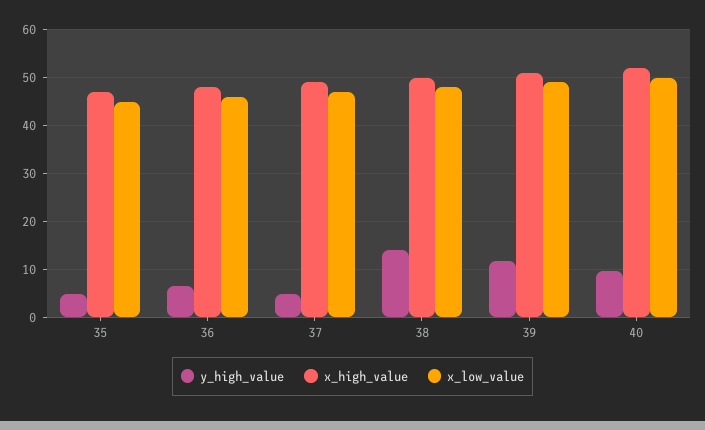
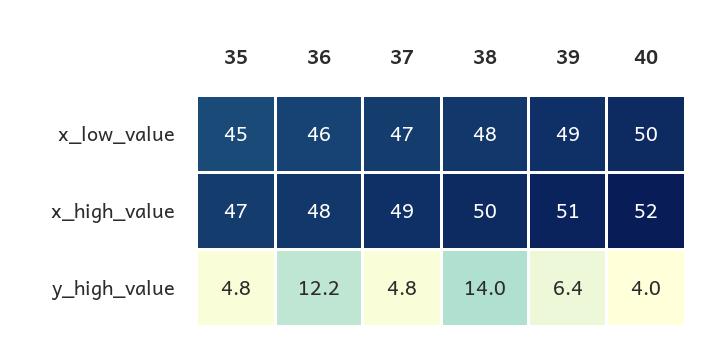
  {
    "y_high_value": {
      "35": 4.8,
-     "36": 6,
+     "36": 12.2,
      "37": 4.8,
      "38": 14,
-     "39": 12,
+     "39": 6.4,
-     "40": 10
+     "40": 4
    },
    "x_high_value": {
      "35": 47,
      "36": 48,
      "37": 49,
      "38": 50,
      "39": 51,
      "40": 52
    },
    "x_low_value": {
      "35": 45,
      "36": 46,
      "37": 47,
      "38": 48,
      "39": 49,
      "40": 50
    }
  }

